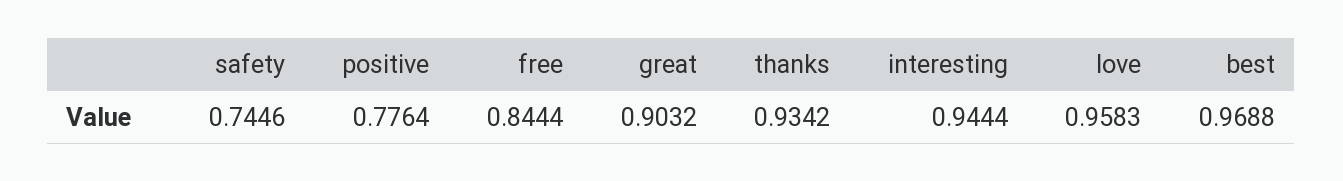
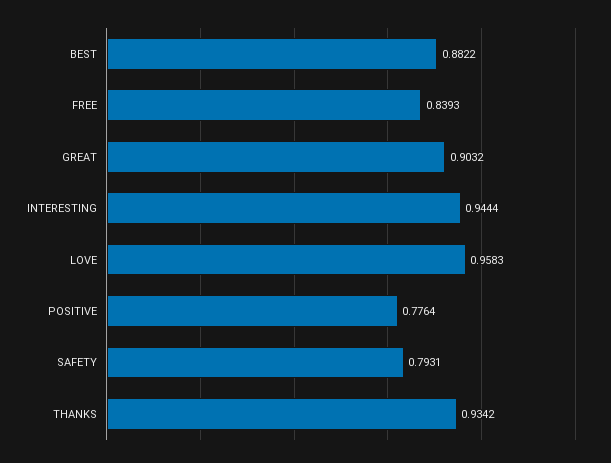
  {
-   "safety": 0.7446,
+   "safety": 0.7931,
    "positive": 0.7764,
-   "free": 0.8444,
+   "free": 0.8393,
    "great": 0.9032,
    "thanks": 0.9342,
    "interesting": 0.9444,
    "love": 0.9583,
-   "best": 0.9688
+   "best": 0.8822
  }

